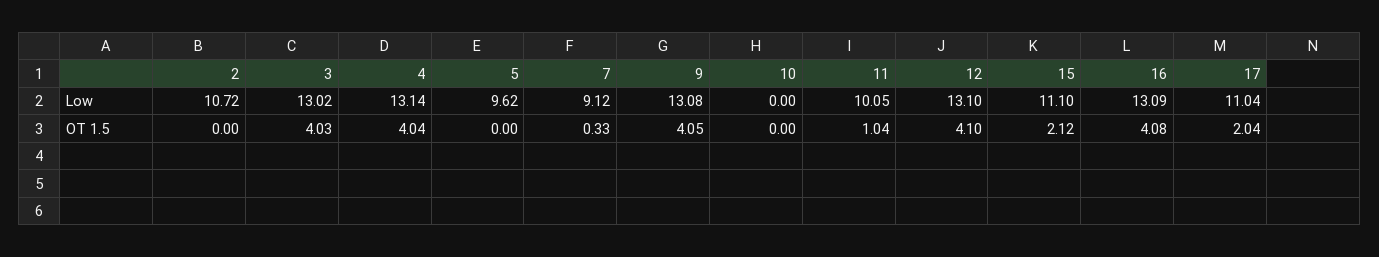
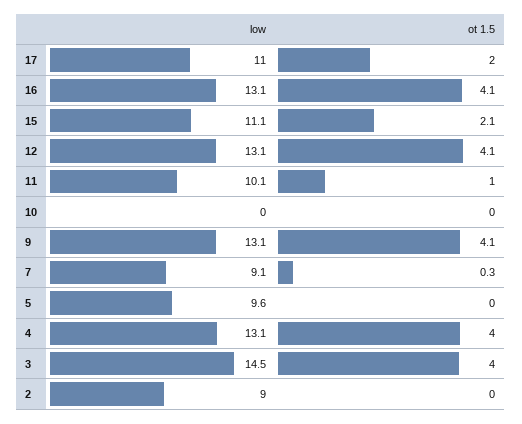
  {
    "2": {
-     "Low": 10.72,
+     "Low": 9,
      "OT 1.5": 0
    },
    "3": {
-     "Low": 13.02,
+     "Low": 14.5,
      "OT 1.5": 4.03
    },
    "4": {
      "Low": 13.14,
      "OT 1.5": 4.04
    },
    "5": {
      "Low": 9.62,
      "OT 1.5": 0
    },
    "7": {
      "Low": 9.12,
      "OT 1.5": 0.33
    },
    "9": {
      "Low": 13.08,
      "OT 1.5": 4.05
    },
    "10": {
      "Low": 0,
      "OT 1.5": 0
    },
    "11": {
      "Low": 10.05,
      "OT 1.5": 1.04
    },
    "12": {
      "Low": 13.1,
      "OT 1.5": 4.1
    },
    "15": {
      "Low": 11.1,
      "OT 1.5": 2.12
    },
    "16": {
      "Low": 13.09,
      "OT 1.5": 4.08
    },
    "17": {
      "Low": 11.04,
      "OT 1.5": 2.04
    }
  }

